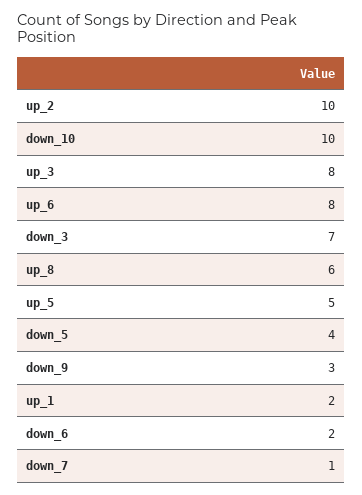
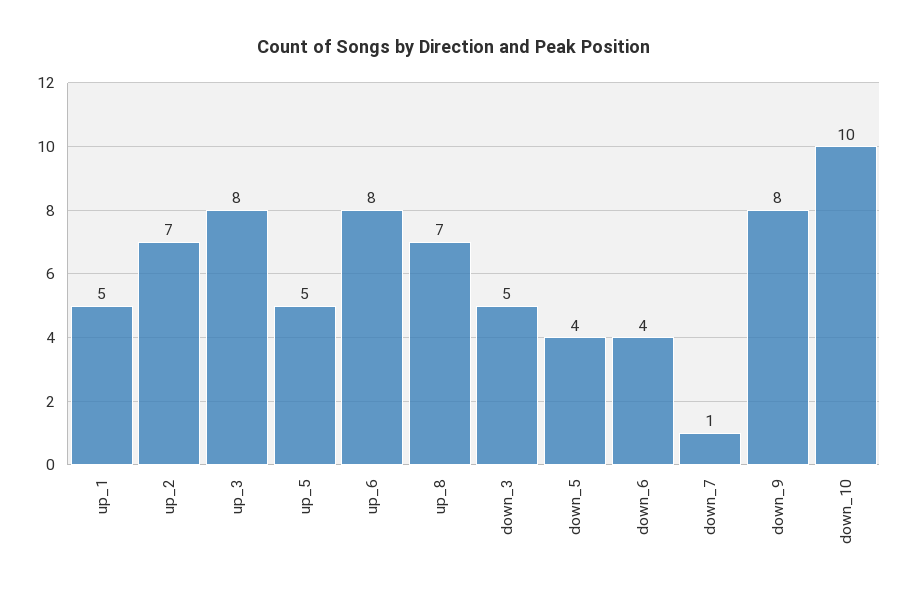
  {
-   "up_2": 10,
+   "up_2": 7,
    "down_10": 10,
    "up_3": 8,
    "up_6": 8,
-   "down_3": 7,
+   "down_3": 5,
-   "up_8": 6,
+   "up_8": 7,
    "up_5": 5,
    "down_5": 4,
-   "down_9": 3,
+   "down_9": 8,
-   "up_1": 2,
+   "up_1": 5,
-   "down_6": 2,
+   "down_6": 4,
    "down_7": 1
  }

